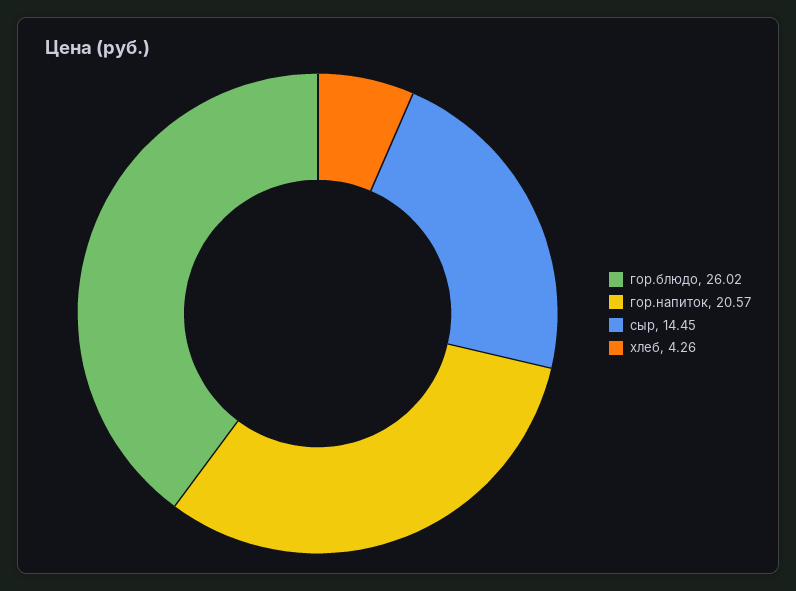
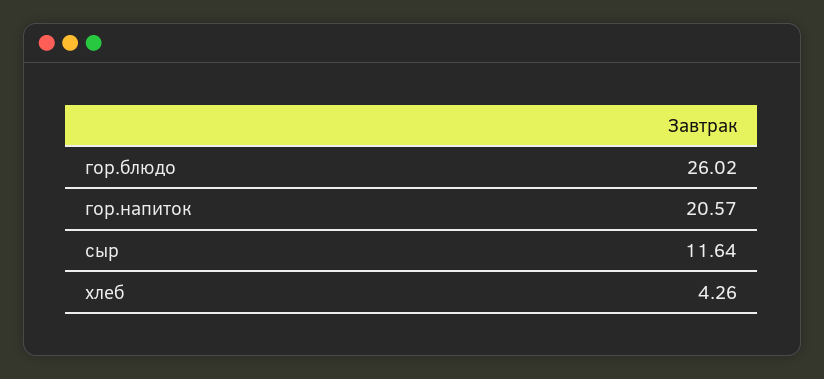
  {
    "гор.блюдо": 26.02,
    "гор.напиток": 20.57,
-   "сыр": 14.45,
+   "сыр": 11.64,
    "хлеб": 4.26
  }

